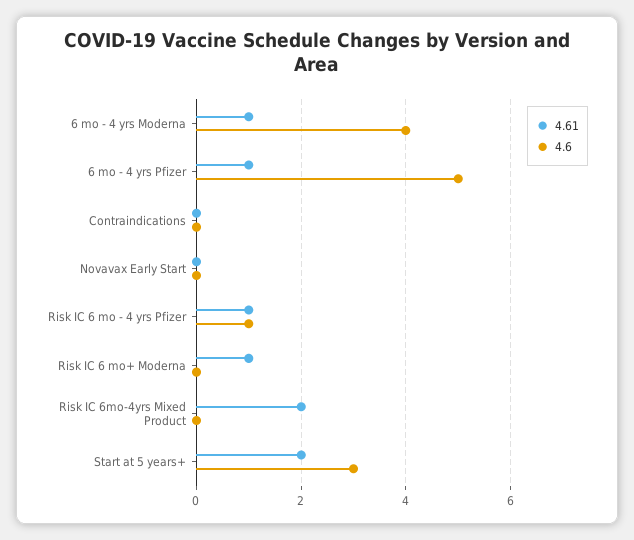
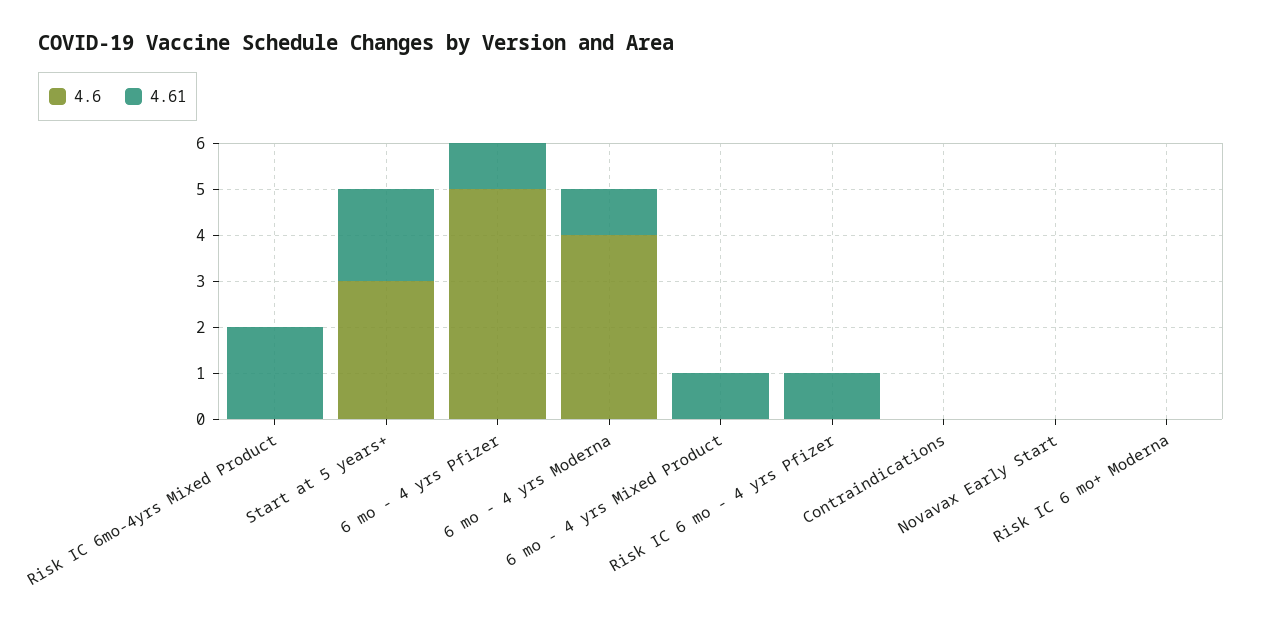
  {
    "4.61": {
      "6 mo - 4 yrs Moderna": 1,
      "6 mo - 4 yrs Pfizer": 1,
      "Contraindications": 0,
      "Novavax Early Start": 0,
      "Risk IC 6 mo - 4 yrs Pfizer": 1,
-     "Risk IC 6 mo+ Moderna": 1,
+     "Risk IC 6 mo+ Moderna": 0,
      "Risk IC 6mo-4yrs Mixed Product": 2,
-     "Start at 5 years+": 2
+     "Start at 5 years+": 2,
+     "6 mo - 4 yrs Mixed Product": 1
    },
    "4.6": {
      "6 mo - 4 yrs Moderna": 4,
      "6 mo - 4 yrs Pfizer": 5,
      "Contraindications": 0,
      "Novavax Early Start": 0,
-     "Risk IC 6 mo - 4 yrs Pfizer": 1,
+     "Risk IC 6 mo - 4 yrs Pfizer": 0,
      "Risk IC 6 mo+ Moderna": 0,
      "Risk IC 6mo-4yrs Mixed Product": 0,
-     "Start at 5 years+": 3
+     "Start at 5 years+": 3,
+     "6 mo - 4 yrs Mixed Product": 0
    }
  }

